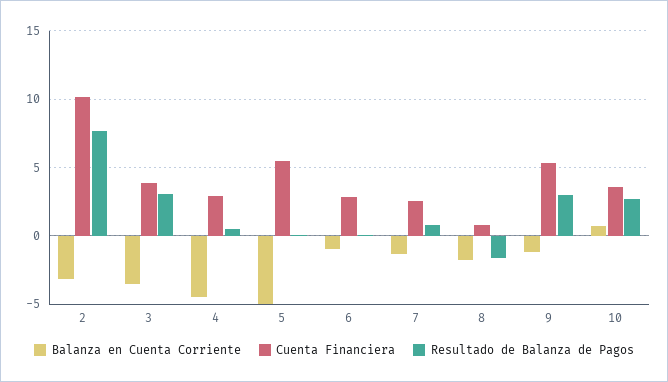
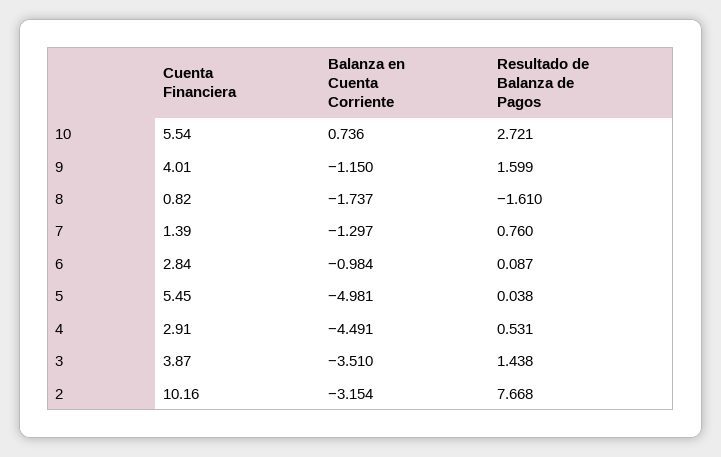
  {
    "Balanza en Cuenta Corriente": {
      "2": -3.154,
      "3": -3.51,
      "4": -4.491,
      "5": -4.981,
      "6": -0.984,
      "7": -1.297,
      "8": -1.737,
      "9": -1.15,
      "10": 0.736
    },
    "Cuenta Financiera": {
      "2": 10.16,
      "3": 3.87,
      "4": 2.91,
      "5": 5.45,
      "6": 2.84,
-     "7": 2.5,
+     "7": 1.39,
      "8": 0.82,
-     "9": 5.5,
+     "9": 4.01,
-     "10": 3.5
+     "10": 5.54
    },
    "Resultado de Balanza de Pagos": {
      "2": 7.668,
-     "3": 3,
+     "3": 1.438,
      "4": 0.531,
      "5": 0.038,
      "6": 0.087,
      "7": 0.76,
      "8": -1.61,
-     "9": 3,
+     "9": 1.599,
      "10": 2.721
    }
  }

